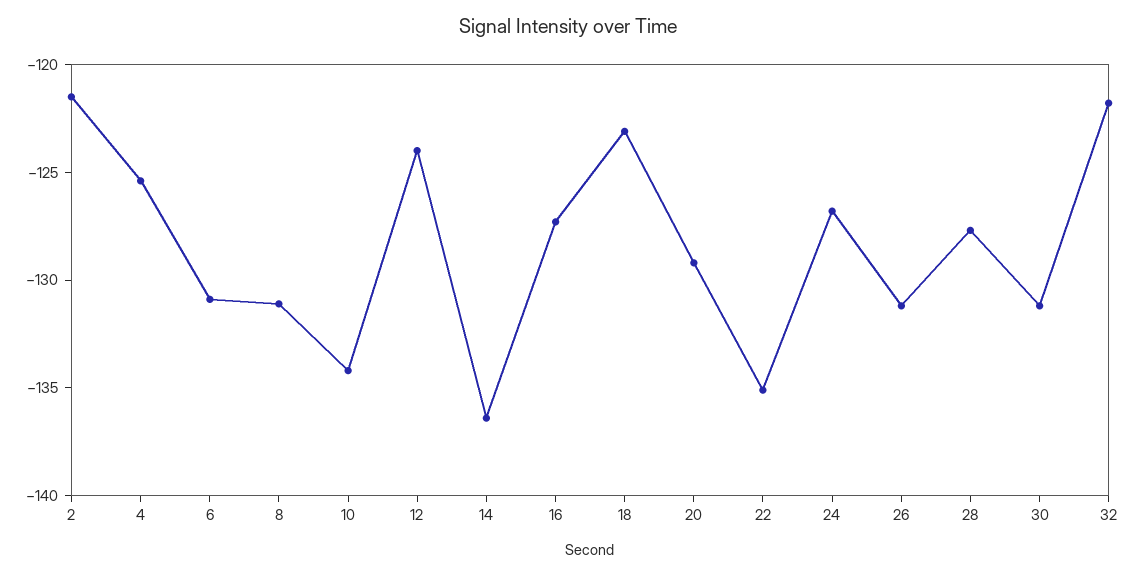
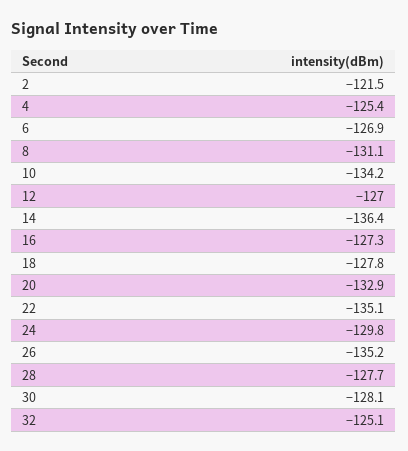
  {
    "2": -121.5,
    "4": -125.4,
-   "6": -131,
+   "6": -126.9,
    "8": -131.1,
    "10": -134.2,
-   "12": -124,
+   "12": -127,
    "14": -136.4,
    "16": -127.3,
-   "18": -123,
+   "18": -127.8,
-   "20": -129,
+   "20": -132.9,
    "22": -135.1,
-   "24": -127,
+   "24": -129.8,
-   "26": -131,
+   "26": -135.2,
    "28": -127.7,
-   "30": -131,
+   "30": -128.1,
-   "32": -122
+   "32": -125.1
  }

